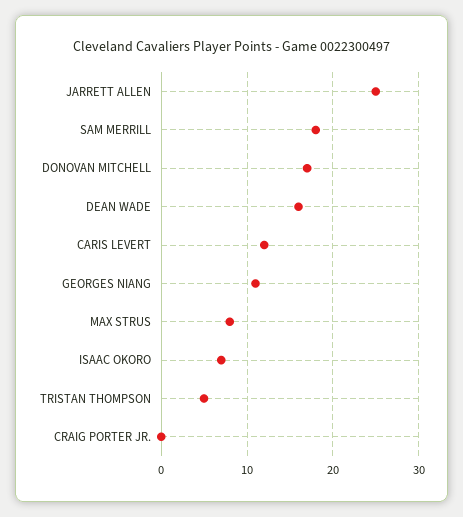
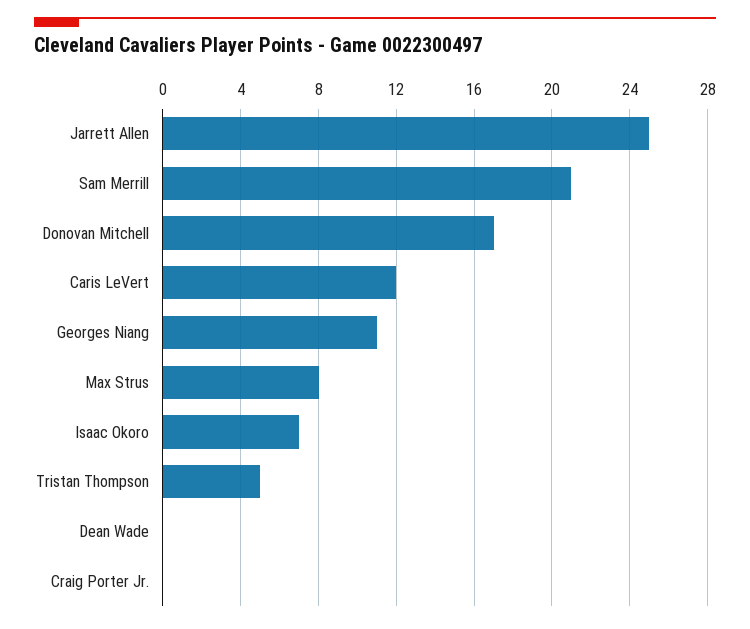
  {
    "JARRETT ALLEN": 25,
-   "SAM MERRILL": 18,
+   "SAM MERRILL": 21,
    "DONOVAN MITCHELL": 17,
-   "DEAN WADE": 16,
+   "DEAN WADE": 0,
    "CARIS LEVERT": 12,
    "GEORGES NIANG": 11,
    "MAX STRUS": 8,
    "ISAAC OKORO": 7,
    "TRISTAN THOMPSON": 5,
    "CRAIG PORTER JR.": 0
  }

